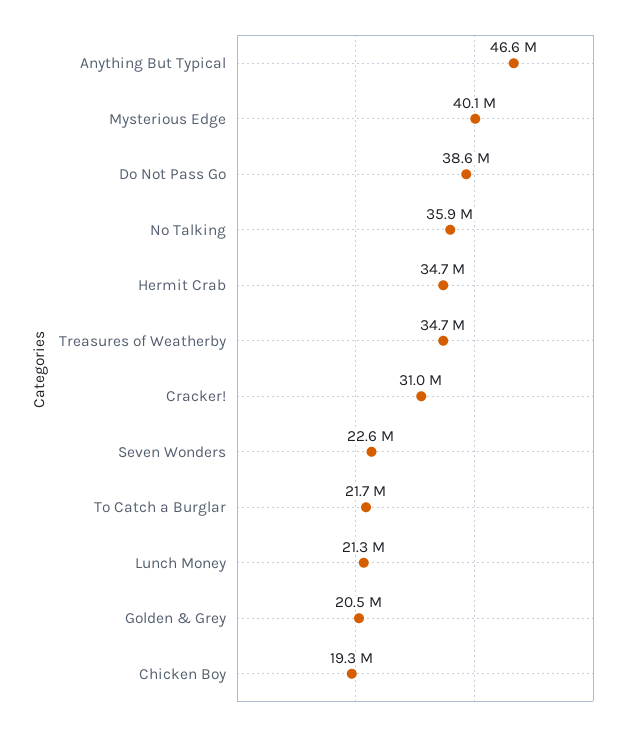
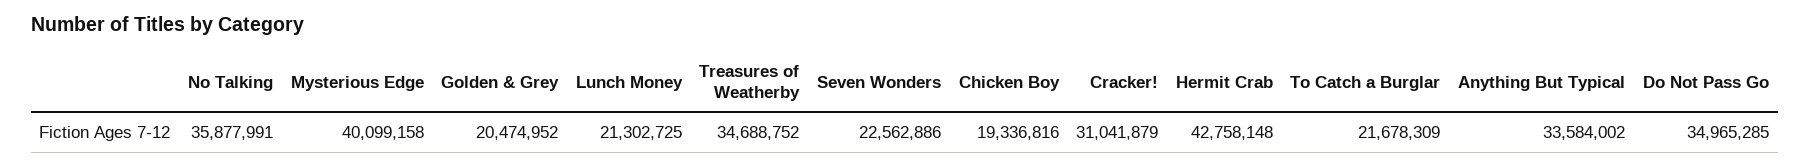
  {
-   "Anything But Typical": 46600000,
+   "Anything But Typical": 33584002,
    "Mysterious Edge": 40099158,
-   "Do Not Pass Go": 38600000,
+   "Do Not Pass Go": 34965285,
    "No Talking": 35877991,
-   "Hermit Crab": 34700000,
+   "Hermit Crab": 42758148,
    "Treasures of Weatherby": 34688752,
    "Cracker!": 31041879,
    "Seven Wonders": 22562886,
    "To Catch a Burglar": 21678309,
    "Lunch Money": 21302725,
    "Golden & Grey": 20474952,
    "Chicken Boy": 19336816
  }

